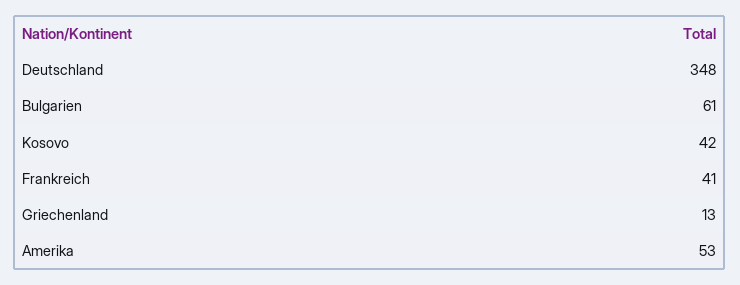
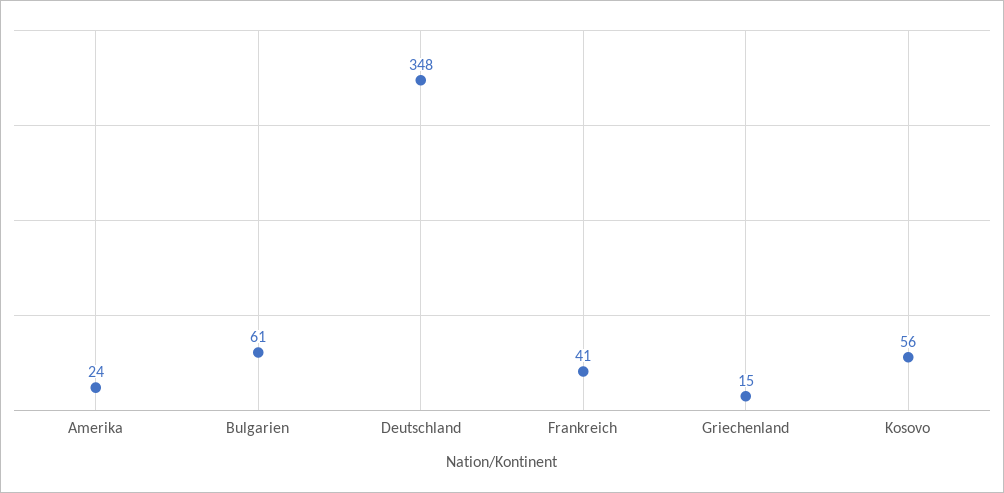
  {
    "Deutschland": 348,
    "Bulgarien": 61,
-   "Kosovo": 42,
+   "Kosovo": 56,
    "Frankreich": 41,
-   "Griechenland": 13,
+   "Griechenland": 15,
-   "Amerika": 53
+   "Amerika": 24
  }

